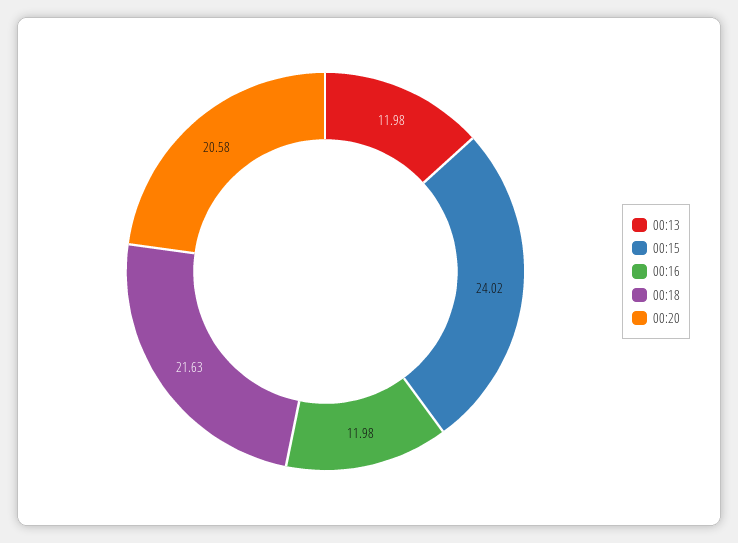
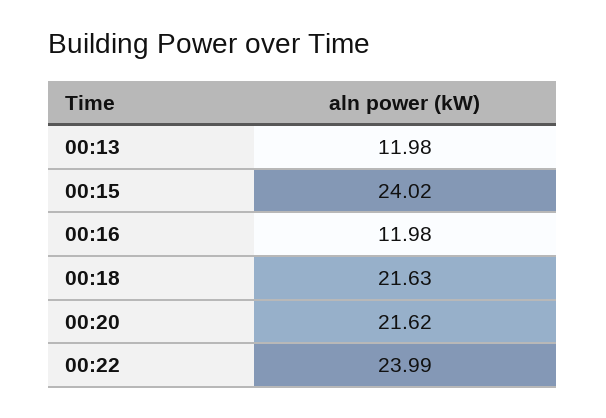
  {
    "00:13": 11.98,
    "00:15": 24.02,
    "00:16": 11.98,
    "00:18": 21.63,
-   "00:20": 20.58
+   "00:20": 21.62,
+   "00:22": 23.99
  }

